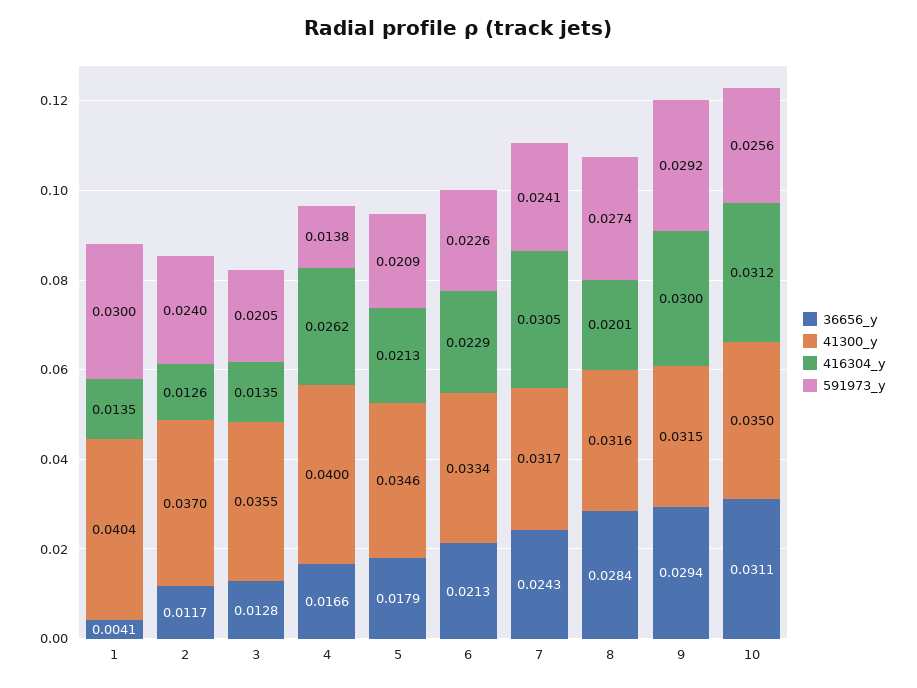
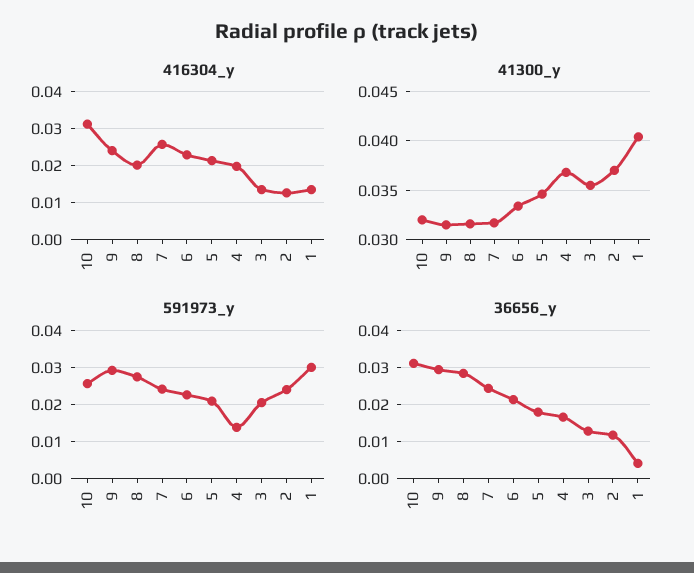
  {
    "36656_y": {
      "1": 0.0041,
      "2": 0.0117,
      "3": 0.0128,
      "4": 0.0166,
      "5": 0.0179,
      "6": 0.0213,
      "7": 0.0243,
      "8": 0.0284,
      "9": 0.0294,
      "10": 0.0311
    },
    "41300_y": {
      "1": 0.0404,
      "2": 0.037,
      "3": 0.0355,
-     "4": 0.04,
+     "4": 0.037,
      "5": 0.0346,
      "6": 0.0334,
      "7": 0.0317,
      "8": 0.0316,
      "9": 0.0315,
-     "10": 0.035
+     "10": 0.032
    },
    "416304_y": {
      "1": 0.0135,
      "2": 0.0126,
      "3": 0.0135,
-     "4": 0.0262,
+     "4": 0.02,
      "5": 0.0213,
      "6": 0.0229,
-     "7": 0.0305,
+     "7": 0.026,
      "8": 0.0201,
-     "9": 0.03,
+     "9": 0.024,
      "10": 0.0312
    },
    "591973_y": {
      "1": 0.03,
      "2": 0.024,
      "3": 0.0205,
      "4": 0.0138,
      "5": 0.0209,
      "6": 0.0226,
      "7": 0.0241,
      "8": 0.0274,
      "9": 0.0292,
      "10": 0.0256
    }
  }

